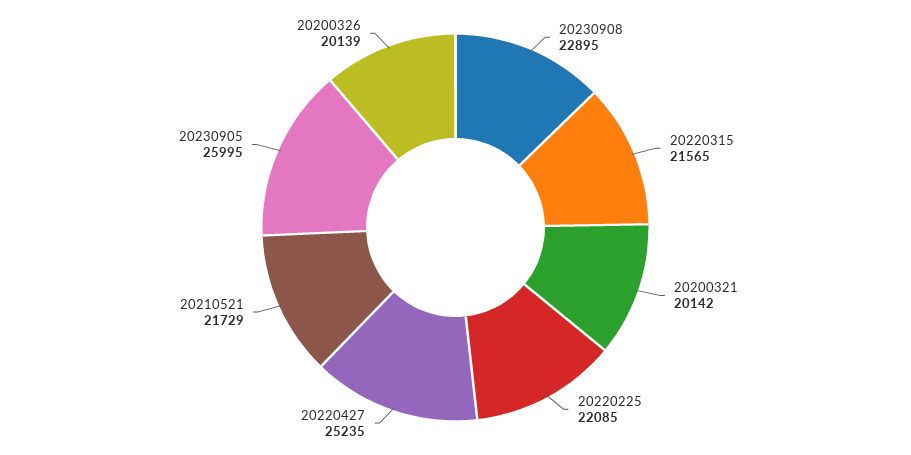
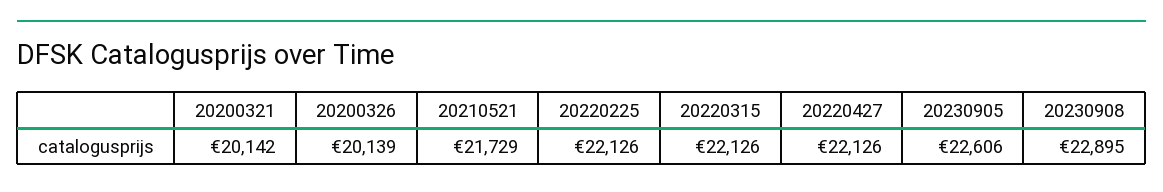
  {
    "20230908": 22895,
-   "20220315": 21565,
+   "20220315": 22126,
    "20200321": 20142,
-   "20220225": 22085,
+   "20220225": 22126,
-   "20220427": 25235,
+   "20220427": 22126,
    "20210521": 21729,
-   "20230905": 25995,
+   "20230905": 22606,
    "20200326": 20139
  }

